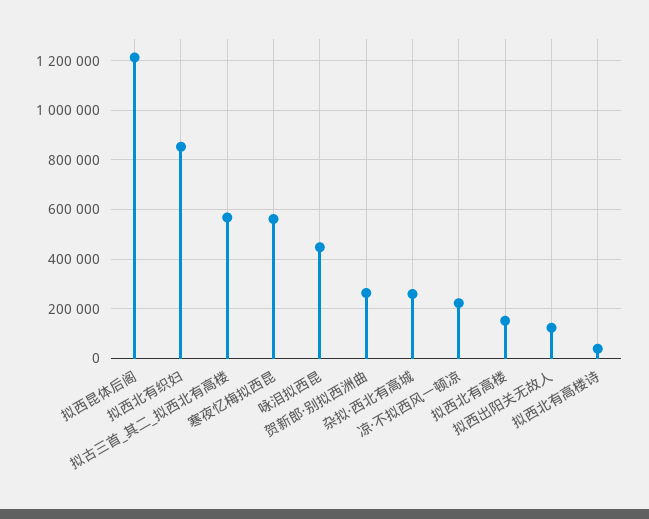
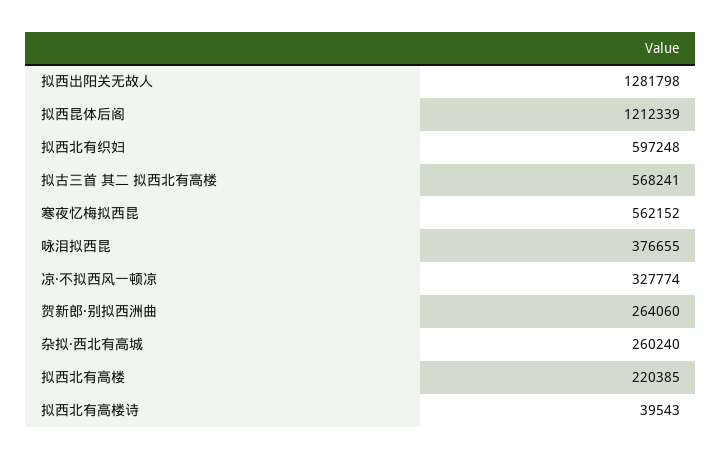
  {
    "拟西昆体后阁": 1212339,
-   "拟西北有织妇": 850000,
+   "拟西北有织妇": 597248,
    "拟古三首_其二_拟西北有高楼": 568241,
    "寒夜忆梅拟西昆": 562152,
-   "咏泪拟西昆": 450000,
+   "咏泪拟西昆": 376655,
    "贺新郎·别拟西洲曲": 264060,
    "杂拟·西北有高城": 260240,
-   "凉·不拟西风一顿凉": 225000,
+   "凉·不拟西风一顿凉": 327774,
-   "拟西北有高楼": 150000,
+   "拟西北有高楼": 220385,
-   "拟西出阳关无故人": 125000,
+   "拟西出阳关无故人": 1281798,
    "拟西北有高楼诗": 39543
  }

